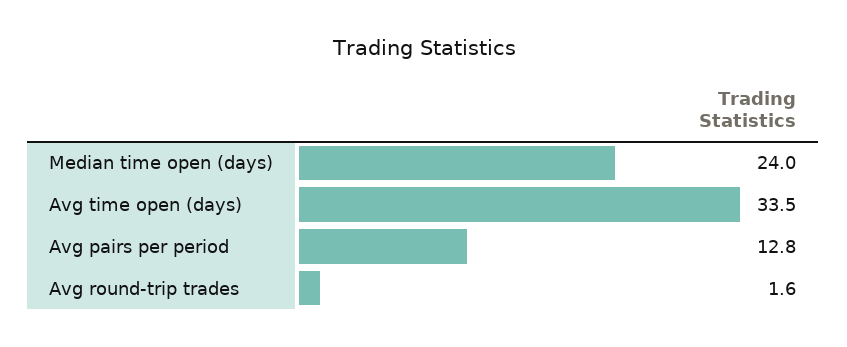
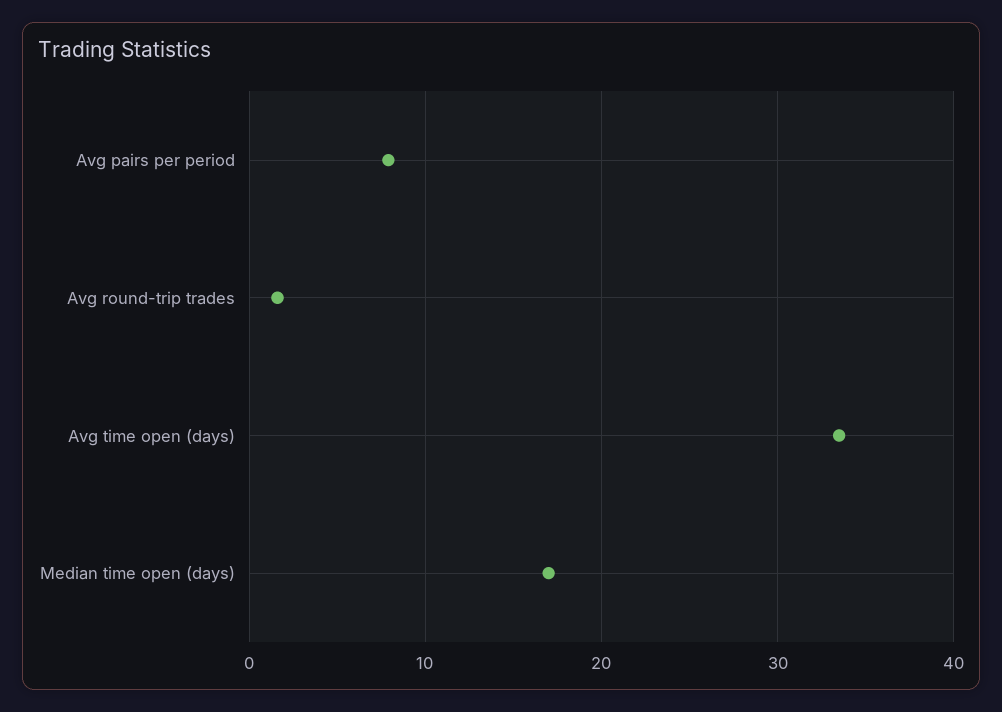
  {
-   "Median time open (days)": 24,
+   "Median time open (days)": 17,
    "Avg time open (days)": 33.5,
-   "Avg pairs per period": 12.8,
+   "Avg pairs per period": 8,
    "Avg round-trip trades": 1.6
  }

